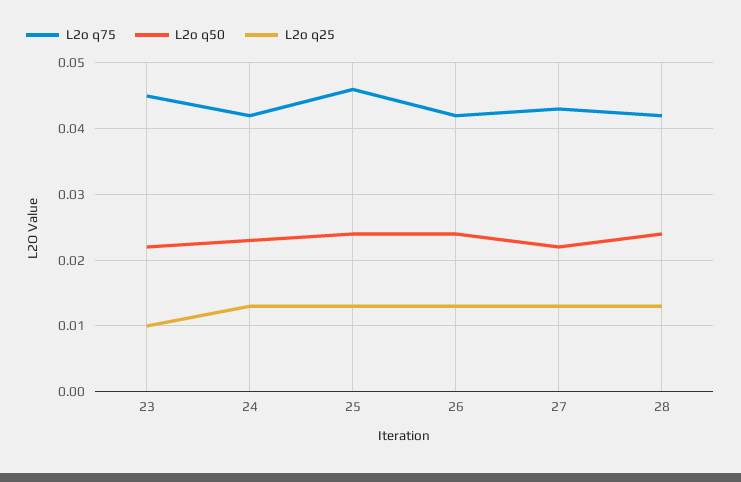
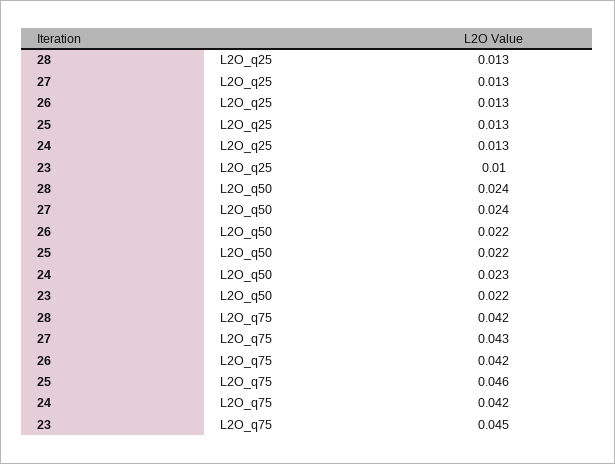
  {
    "L2o q75": {
      "23": 0.045,
      "24": 0.042,
      "25": 0.046,
      "26": 0.042,
      "27": 0.043,
      "28": 0.042
    },
    "L2o q50": {
      "23": 0.022,
      "24": 0.023,
-     "25": 0.024,
+     "25": 0.022,
-     "26": 0.024,
+     "26": 0.022,
-     "27": 0.022,
+     "27": 0.024,
      "28": 0.024
    },
    "L2o q25": {
      "23": 0.01,
      "24": 0.013,
      "25": 0.013,
      "26": 0.013,
      "27": 0.013,
      "28": 0.013
    }
  }

